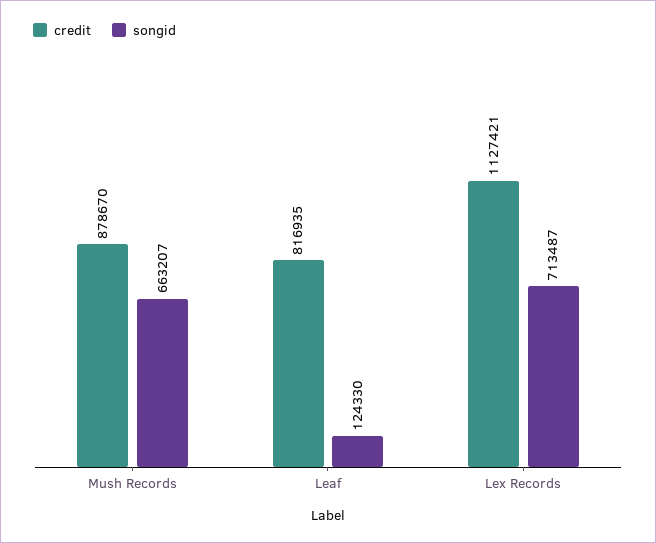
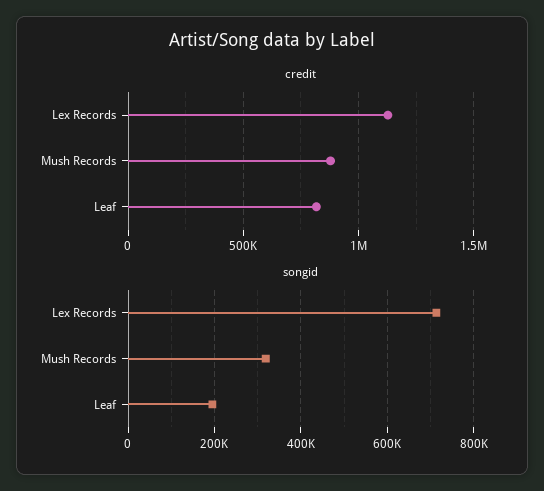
  {
    "credit": {
      "Mush Records": 878670,
      "Leaf": 816935,
      "Lex Records": 1127421
    },
    "songid": {
-     "Mush Records": 663207,
+     "Mush Records": 320000,
-     "Leaf": 124330,
+     "Leaf": 200000,
      "Lex Records": 713487
    }
  }

